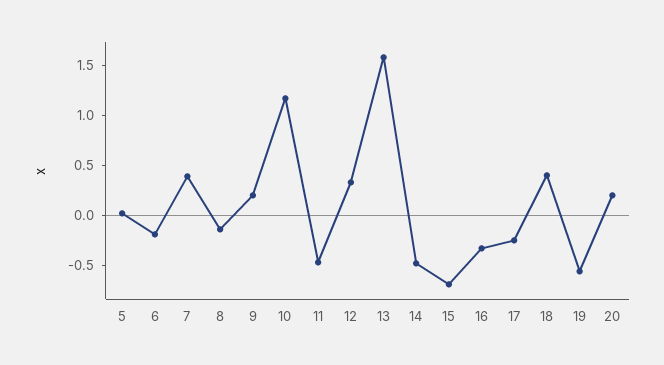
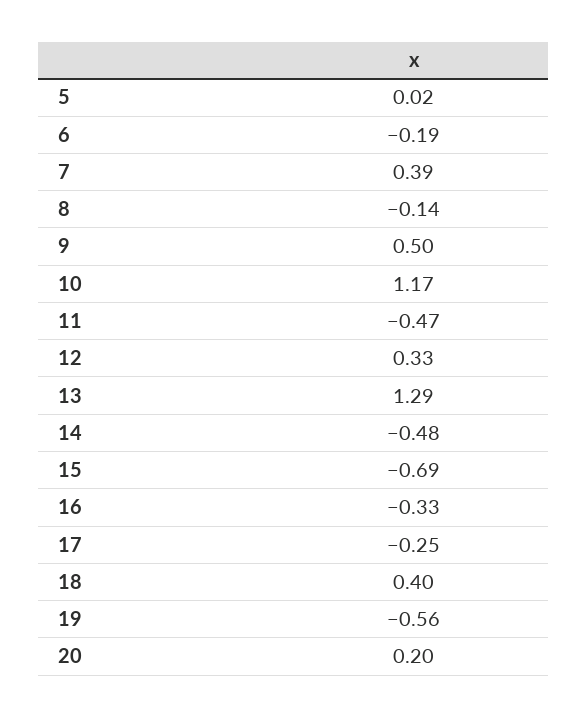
  {
    "5": 0.02,
    "6": -0.19,
    "7": 0.39,
    "8": -0.14,
-   "9": 0.2,
+   "9": 0.5,
    "10": 1.17,
    "11": -0.47,
    "12": 0.33,
-   "13": 1.6,
+   "13": 1.29,
    "14": -0.48,
    "15": -0.69,
    "16": -0.33,
    "17": -0.25,
    "18": 0.4,
    "19": -0.56,
    "20": 0.2
  }

